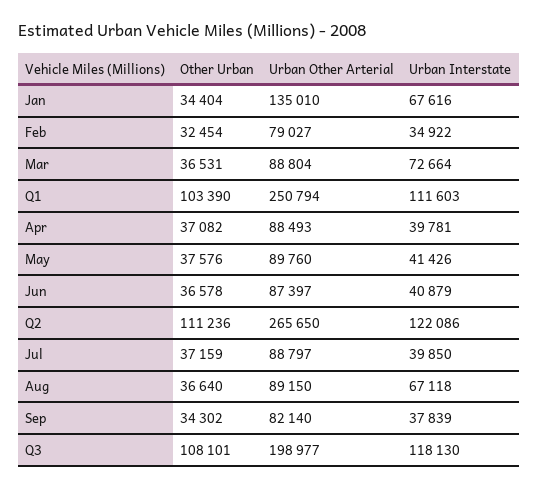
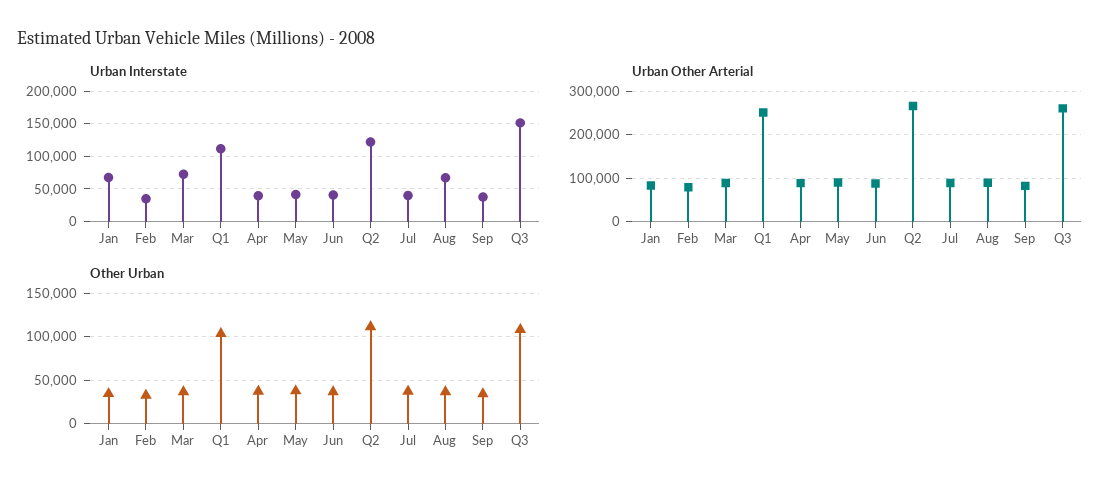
  {
    "Other Urban": {
      "Jan": 34404,
      "Feb": 32454,
      "Mar": 36531,
      "Q1": 103390,
      "Apr": 37082,
      "May": 37576,
      "Jun": 36578,
      "Q2": 111236,
      "Jul": 37159,
      "Aug": 36640,
      "Sep": 34302,
      "Q3": 108101
    },
    "Urban Other Arterial": {
-     "Jan": 135010,
+     "Jan": 80000,
      "Feb": 79027,
      "Mar": 88804,
      "Q1": 250794,
      "Apr": 88493,
      "May": 89760,
      "Jun": 87397,
      "Q2": 265650,
      "Jul": 88797,
      "Aug": 89150,
      "Sep": 82140,
-     "Q3": 198977
+     "Q3": 260000
    },
    "Urban Interstate": {
      "Jan": 67616,
      "Feb": 34922,
      "Mar": 72664,
      "Q1": 111603,
      "Apr": 39781,
      "May": 41426,
      "Jun": 40879,
      "Q2": 122086,
      "Jul": 39850,
      "Aug": 67118,
      "Sep": 37839,
-     "Q3": 118130
+     "Q3": 150000
    }
  }

